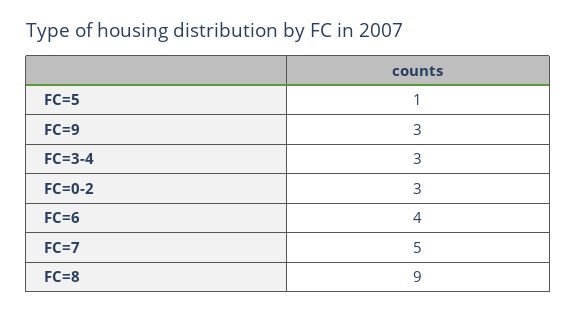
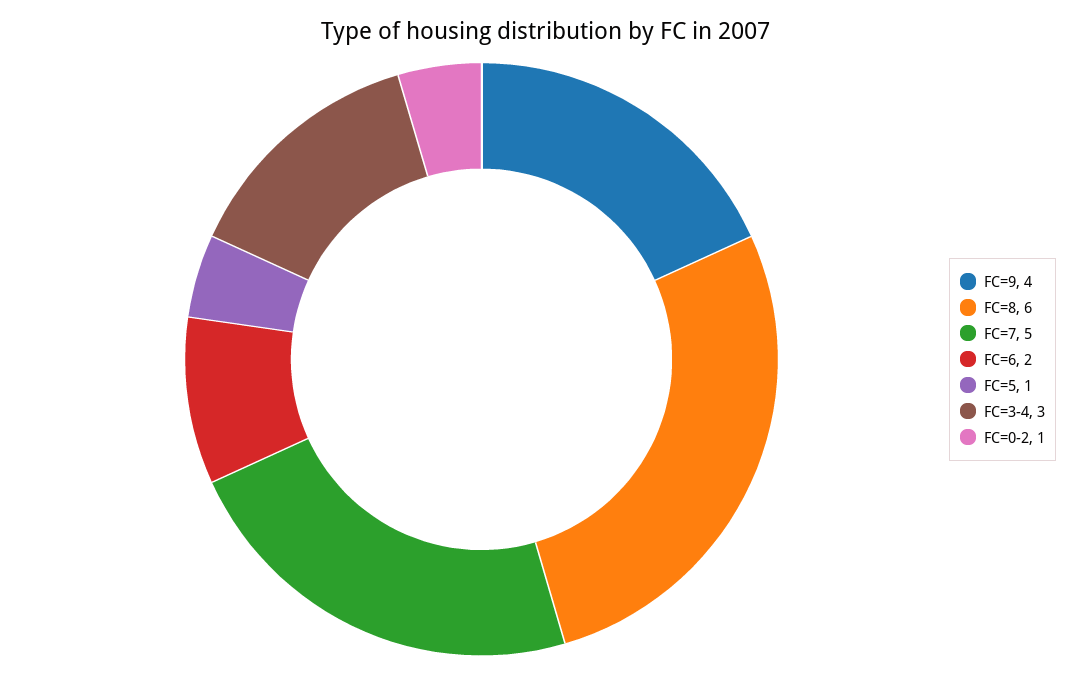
  {
    "FC=5": 1,
-   "FC=9": 3,
+   "FC=9": 4,
    "FC=3-4": 3,
-   "FC=0-2": 3,
+   "FC=0-2": 1,
-   "FC=6": 4,
+   "FC=6": 2,
    "FC=7": 5,
-   "FC=8": 9
+   "FC=8": 6
  }

